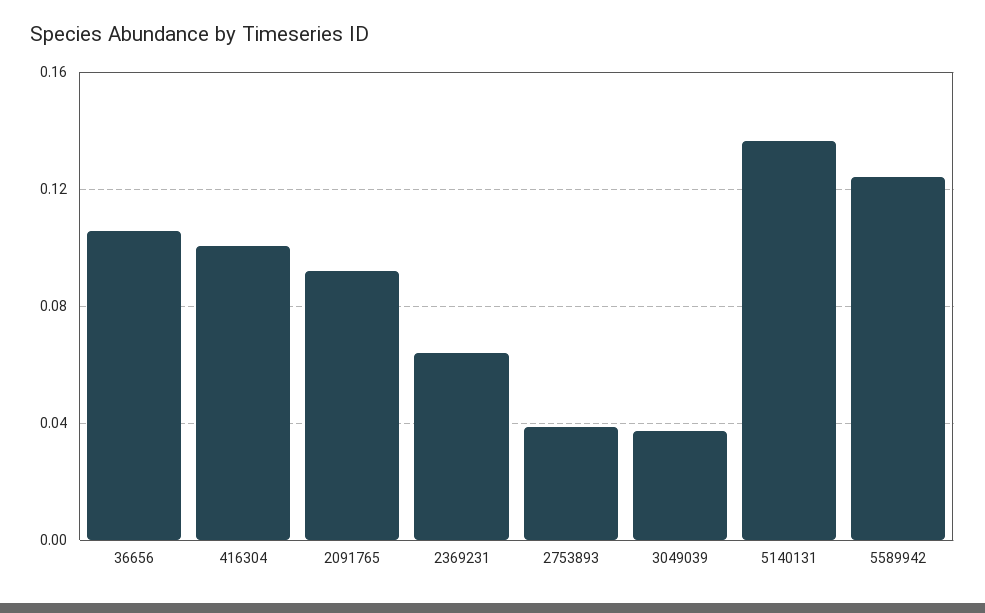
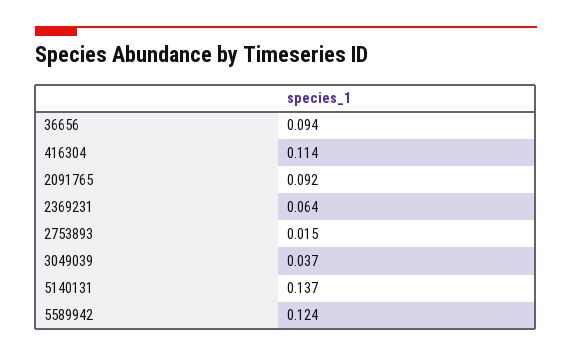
  {
-   "36656": 0.105,
+   "36656": 0.094,
-   "416304": 0.1,
+   "416304": 0.114,
    "2091765": 0.092,
    "2369231": 0.064,
-   "2753893": 0.04,
+   "2753893": 0.015,
    "3049039": 0.037,
    "5140131": 0.137,
    "5589942": 0.124
  }

